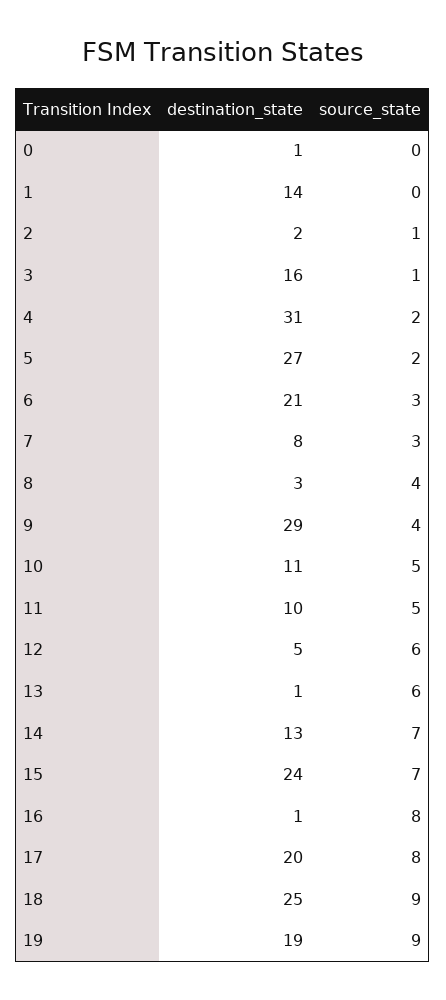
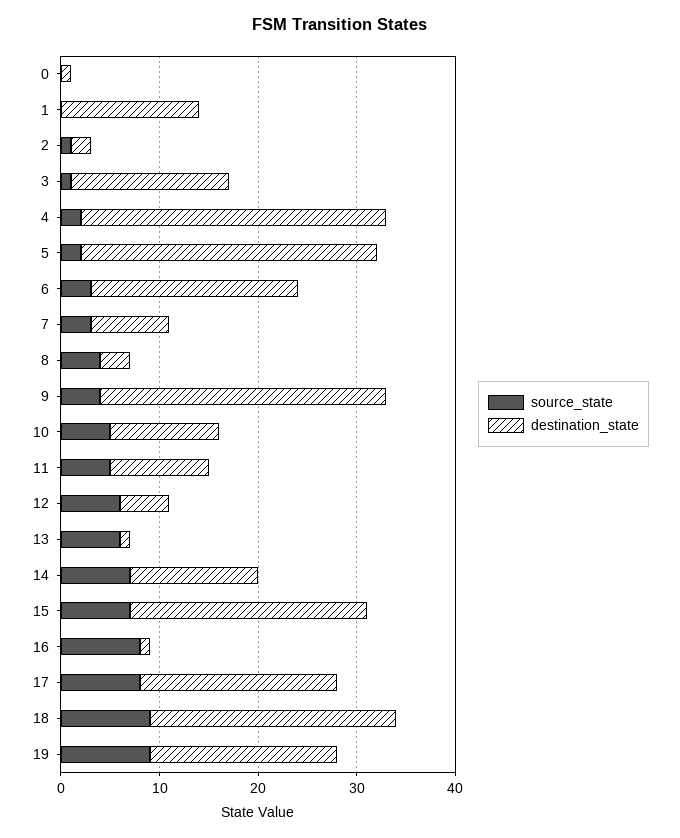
  {
    "destination_state": {
      "0": 1,
      "1": 14,
      "2": 2,
      "3": 16,
      "4": 31,
-     "5": 27,
+     "5": 30,
      "6": 21,
      "7": 8,
      "8": 3,
      "9": 29,
      "10": 11,
      "11": 10,
      "12": 5,
      "13": 1,
      "14": 13,
      "15": 24,
      "16": 1,
      "17": 20,
      "18": 25,
      "19": 19
    },
    "source_state": {
      "0": 0,
      "1": 0,
      "2": 1,
      "3": 1,
      "4": 2,
      "5": 2,
      "6": 3,
      "7": 3,
      "8": 4,
      "9": 4,
      "10": 5,
      "11": 5,
      "12": 6,
      "13": 6,
      "14": 7,
      "15": 7,
      "16": 8,
      "17": 8,
      "18": 9,
      "19": 9
    }
  }

